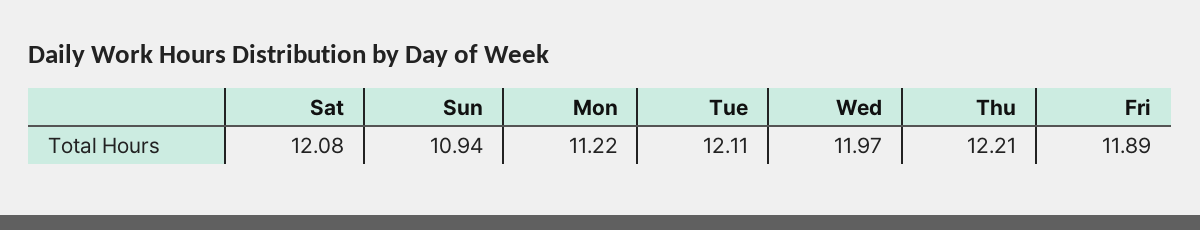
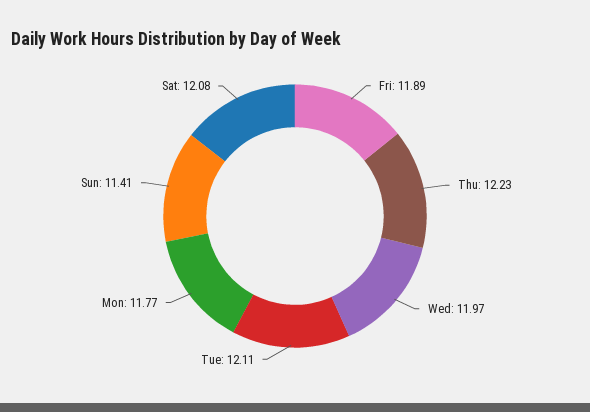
  {
    "Sat": 12.08,
-   "Sun": 10.94,
+   "Sun": 11.41,
-   "Mon": 11.22,
+   "Mon": 11.77,
    "Tue": 12.11,
    "Wed": 11.97,
-   "Thu": 12.21,
+   "Thu": 12.23,
    "Fri": 11.89
  }

